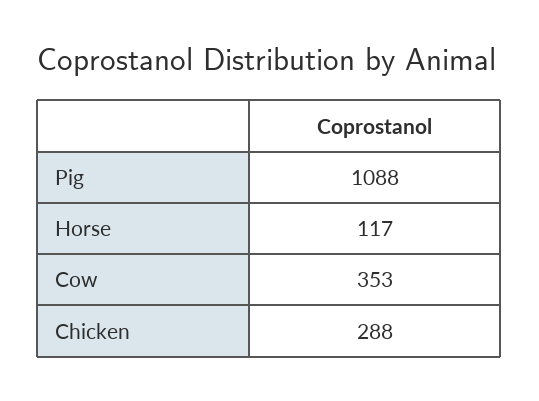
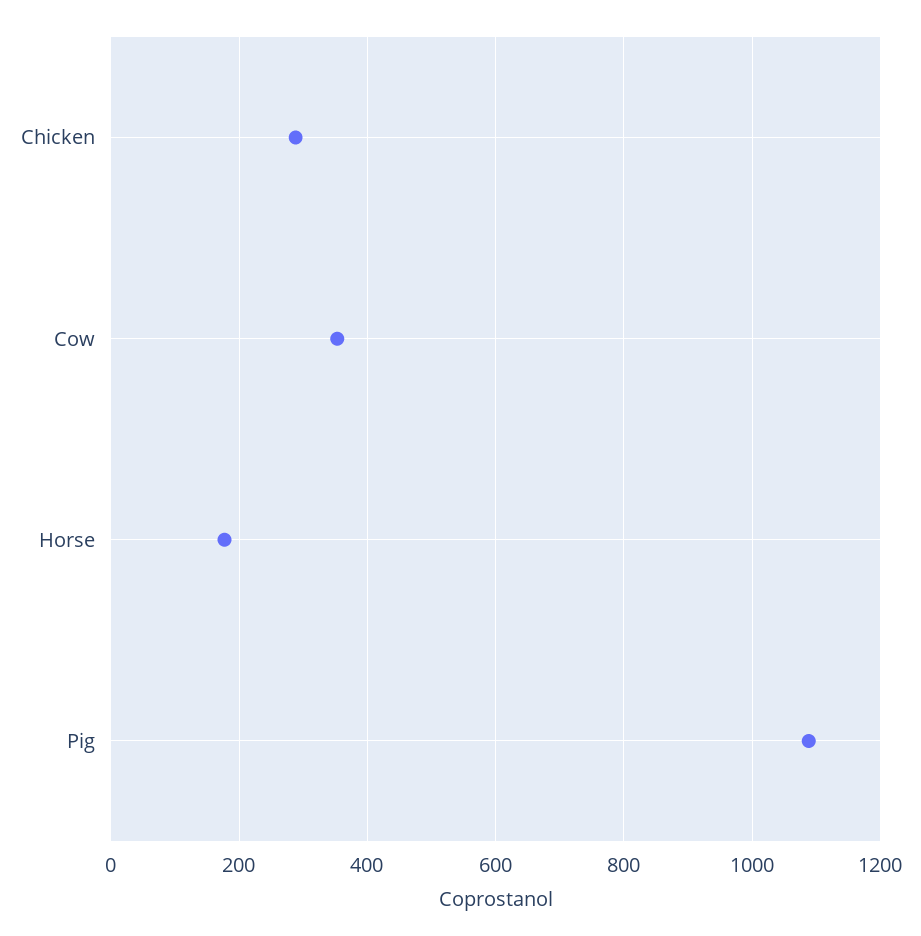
  {
    "Pig": 1088,
-   "Horse": 117,
+   "Horse": 180,
    "Cow": 353,
    "Chicken": 288
  }

